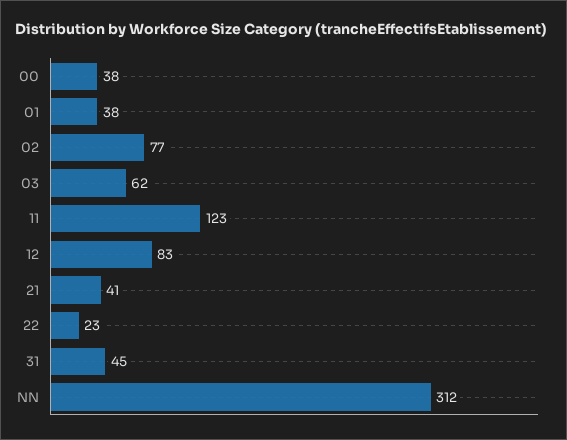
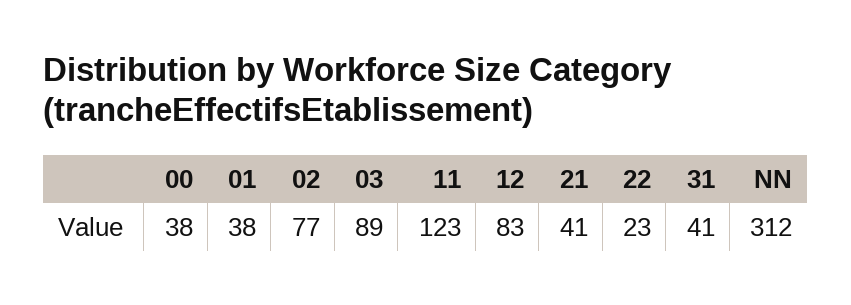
  {
    "00": 38,
    "01": 38,
    "02": 77,
-   "03": 62,
+   "03": 89,
    "11": 123,
    "12": 83,
    "21": 41,
    "22": 23,
-   "31": 45,
+   "31": 41,
    "NN": 312
  }

